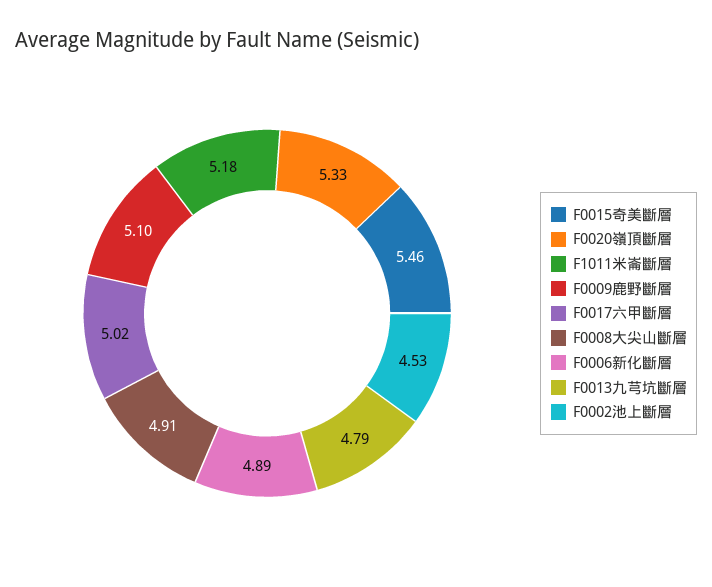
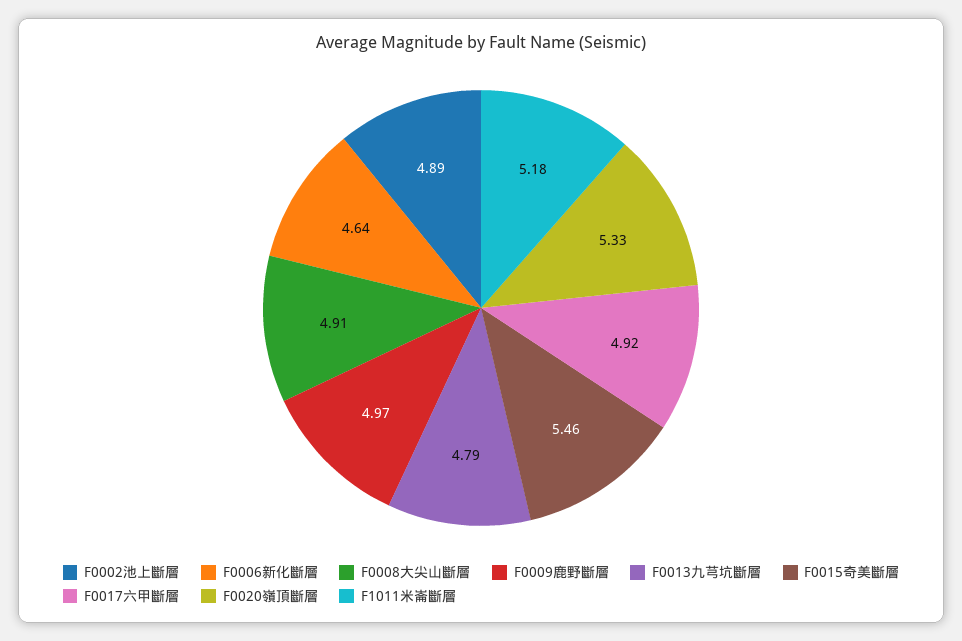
  {
    "F0015奇美斷層": 5.46,
    "F0020嶺頂斷層": 5.33,
    "F1011米崙斷層": 5.18,
-   "F0009鹿野斷層": 5.1,
+   "F0009鹿野斷層": 4.97,
-   "F0017六甲斷層": 5.02,
+   "F0017六甲斷層": 4.92,
    "F0008大尖山斷層": 4.91,
-   "F0006新化斷層": 4.89,
+   "F0006新化斷層": 4.64,
    "F0013九芎坑斷層": 4.79,
-   "F0002池上斷層": 4.53
+   "F0002池上斷層": 4.89
  }

